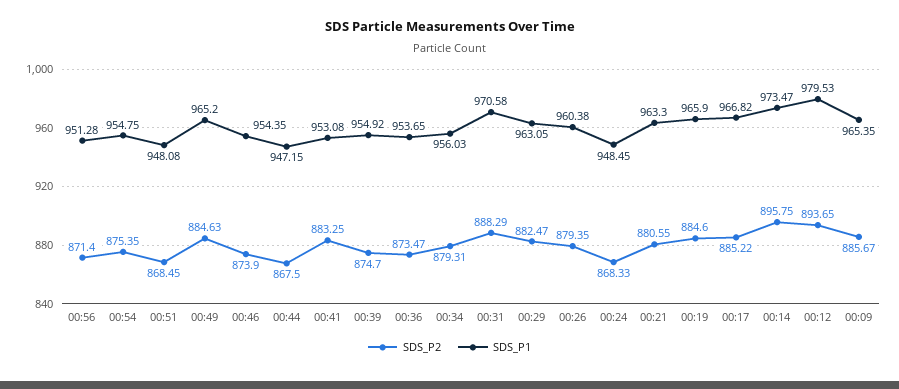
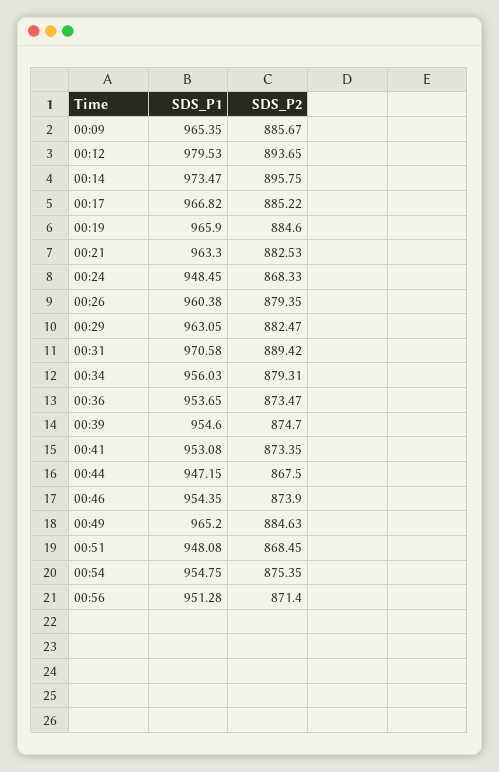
  {
    "SDS_P2": {
      "00:56": 871.4,
      "00:54": 875.35,
      "00:51": 868.45,
      "00:49": 884.63,
      "00:46": 873.9,
      "00:44": 867.5,
-     "00:41": 883.25,
+     "00:41": 873.35,
      "00:39": 874.7,
      "00:36": 873.47,
      "00:34": 879.31,
-     "00:31": 888.29,
+     "00:31": 889.42,
      "00:29": 882.47,
      "00:26": 879.35,
      "00:24": 868.33,
-     "00:21": 880.55,
+     "00:21": 882.53,
      "00:19": 884.6,
      "00:17": 885.22,
      "00:14": 895.75,
      "00:12": 893.65,
      "00:09": 885.67
    },
    "SDS_P1": {
      "00:56": 951.28,
      "00:54": 954.75,
      "00:51": 948.08,
      "00:49": 965.2,
      "00:46": 954.35,
      "00:44": 947.15,
      "00:41": 953.08,
-     "00:39": 954.92,
+     "00:39": 954.6,
      "00:36": 953.65,
      "00:34": 956.03,
      "00:31": 970.58,
      "00:29": 963.05,
      "00:26": 960.38,
      "00:24": 948.45,
      "00:21": 963.3,
      "00:19": 965.9,
      "00:17": 966.82,
      "00:14": 973.47,
      "00:12": 979.53,
      "00:09": 965.35
    }
  }

